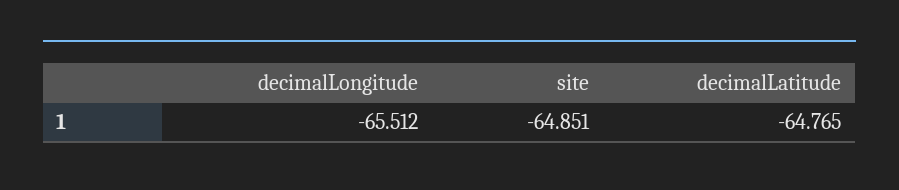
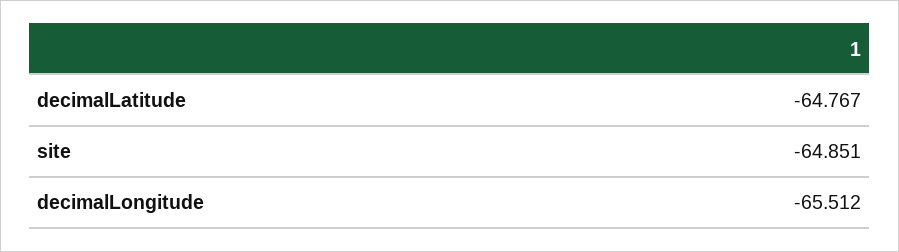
  {
    "decimalLongitude": -65.512,
    "site": -64.851,
-   "decimalLatitude": -64.765
+   "decimalLatitude": -64.767
  }

